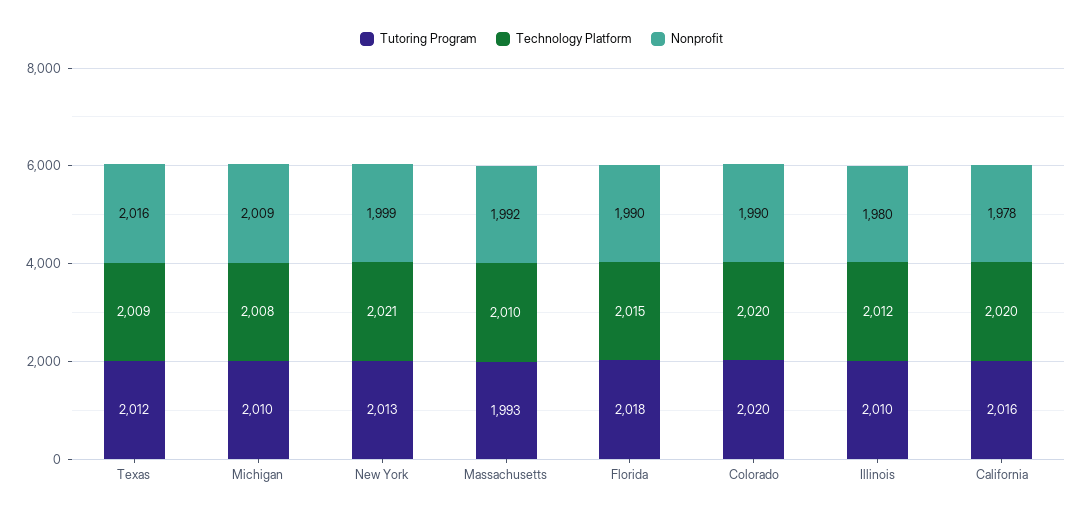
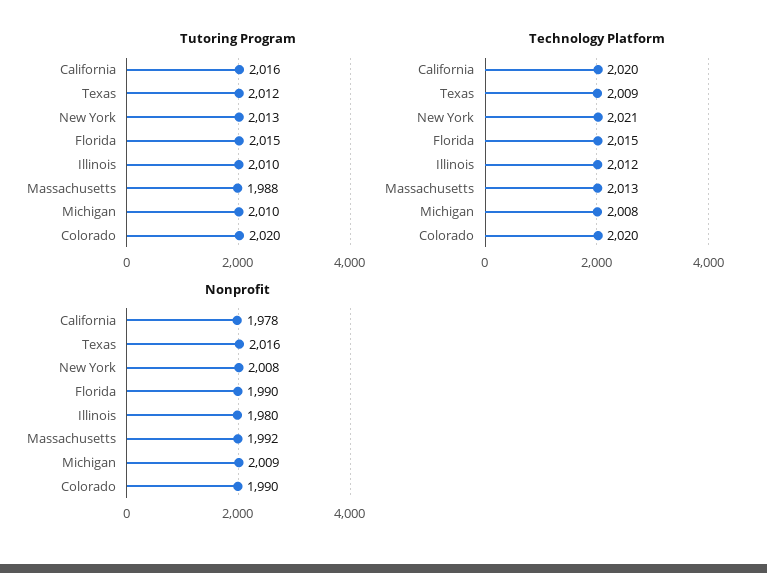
  {
    "Tutoring Program": {
      "Texas": 2012,
      "Michigan": 2010,
      "New York": 2013,
-     "Massachusetts": 1993,
+     "Massachusetts": 1988,
-     "Florida": 2018,
+     "Florida": 2015,
      "Colorado": 2020,
      "Illinois": 2010,
      "California": 2016
    },
    "Technology Platform": {
      "Texas": 2009,
      "Michigan": 2008,
      "New York": 2021,
-     "Massachusetts": 2010,
+     "Massachusetts": 2013,
      "Florida": 2015,
      "Colorado": 2020,
      "Illinois": 2012,
      "California": 2020
    },
    "Nonprofit": {
      "Texas": 2016,
      "Michigan": 2009,
-     "New York": 1999,
+     "New York": 2008,
      "Massachusetts": 1992,
      "Florida": 1990,
      "Colorado": 1990,
      "Illinois": 1980,
      "California": 1978
    }
  }

